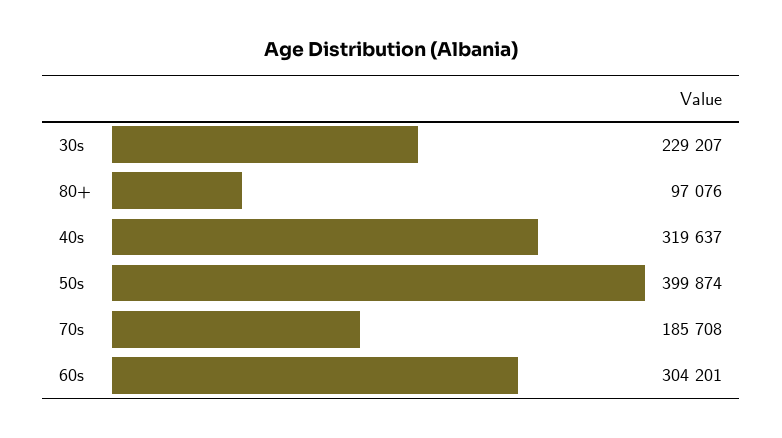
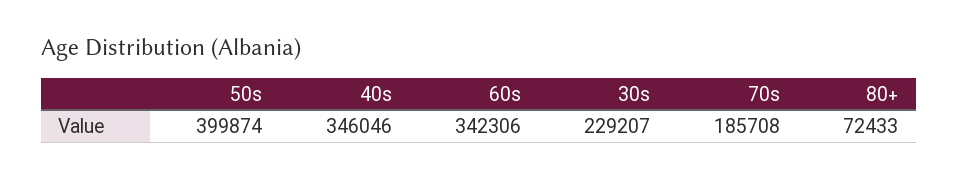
  {
    "30s": 229207,
-   "80+": 97076,
+   "80+": 72433,
-   "40s": 319637,
+   "40s": 346046,
    "50s": 399874,
    "70s": 185708,
-   "60s": 304201
+   "60s": 342306
  }

